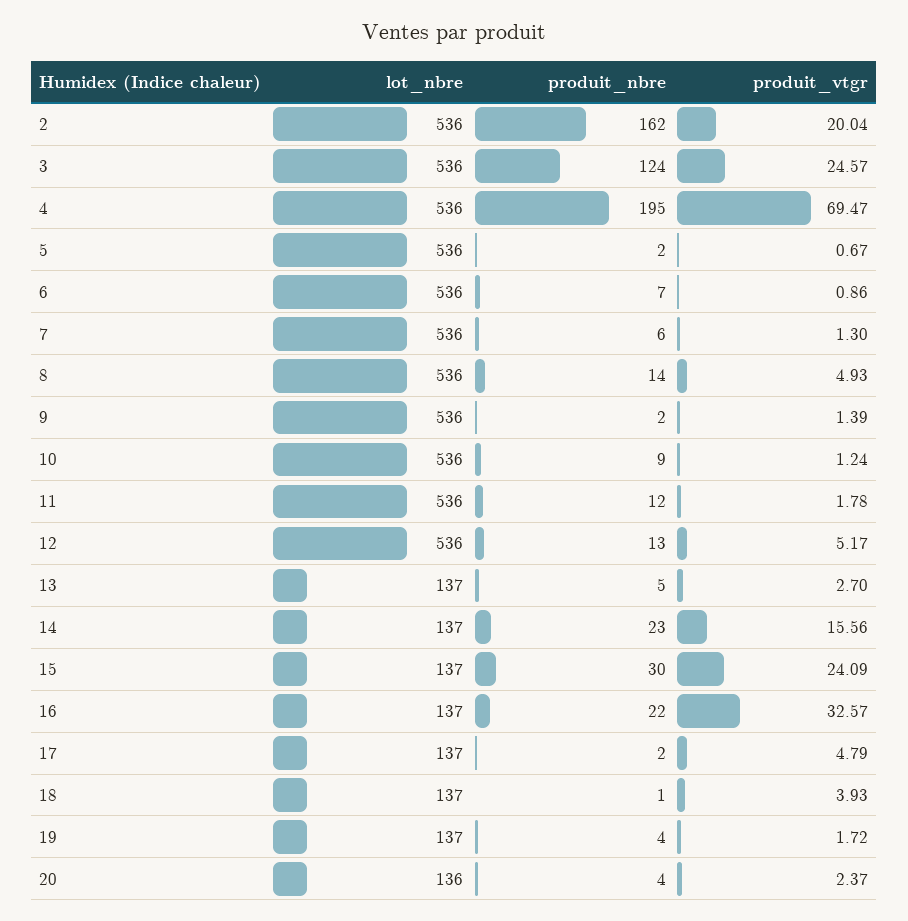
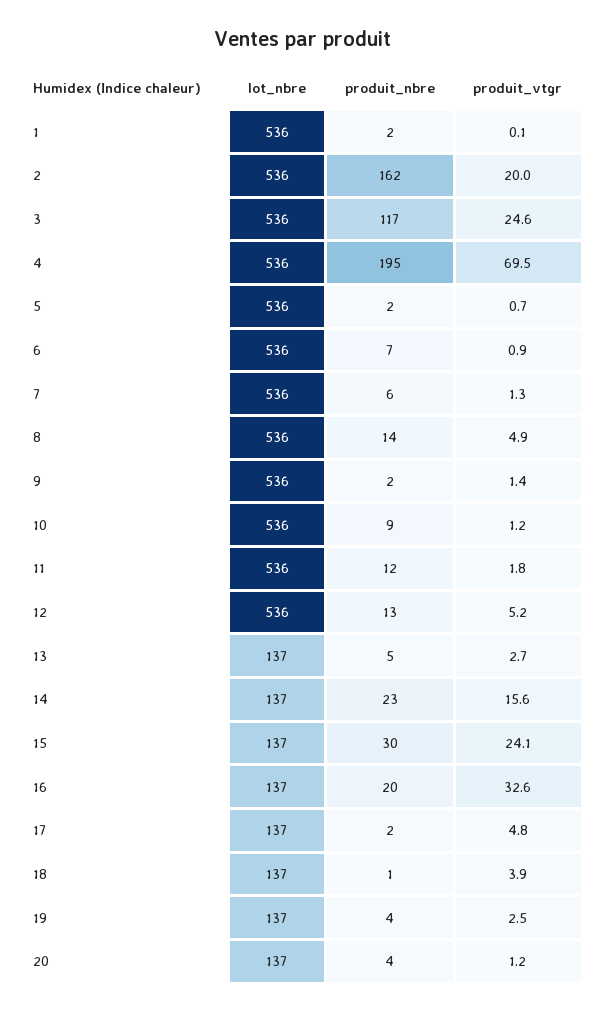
  {
    "lot_nbre": {
      "2": 536,
      "3": 536,
      "4": 536,
      "5": 536,
      "6": 536,
      "7": 536,
      "8": 536,
      "9": 536,
      "10": 536,
      "11": 536,
      "12": 536,
      "13": 137,
      "14": 137,
      "15": 137,
      "16": 137,
      "17": 137,
      "18": 137,
      "19": 137,
-     "20": 136
+     "20": 137,
+     "1": 536
    },
    "produit_nbre": {
      "2": 162,
-     "3": 124,
+     "3": 117,
      "4": 195,
      "5": 2,
      "6": 7,
      "7": 6,
      "8": 14,
      "9": 2,
      "10": 9,
      "11": 12,
      "12": 13,
      "13": 5,
      "14": 23,
      "15": 30,
-     "16": 22,
+     "16": 20,
      "17": 2,
      "18": 1,
      "19": 4,
-     "20": 4
+     "20": 4,
+     "1": 2
    },
    "produit_vtgr": {
      "2": 20.04,
      "3": 24.57,
      "4": 69.47,
      "5": 0.67,
      "6": 0.86,
      "7": 1.3,
      "8": 4.93,
      "9": 1.39,
      "10": 1.24,
      "11": 1.78,
      "12": 5.17,
      "13": 2.7,
      "14": 15.56,
      "15": 24.09,
      "16": 32.57,
      "17": 4.79,
      "18": 3.93,
-     "19": 1.72,
+     "19": 2.5,
-     "20": 2.37
+     "20": 1.2,
+     "1": 0.1
    }
  }

